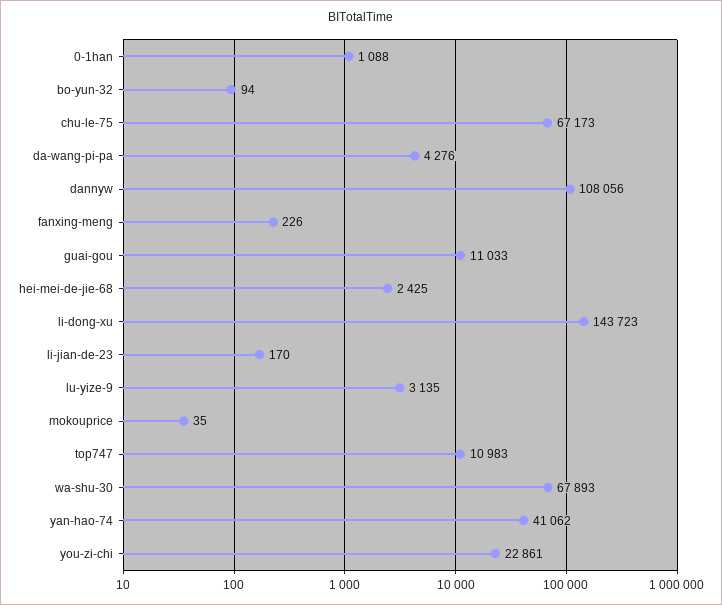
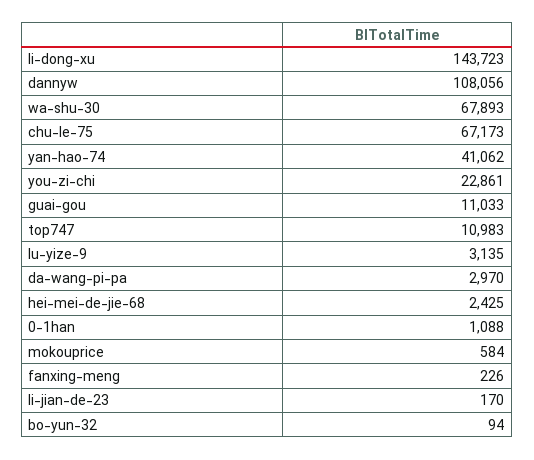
  {
    "0-1han": 1088,
    "bo-yun-32": 94,
    "chu-le-75": 67173,
-   "da-wang-pi-pa": 4276,
+   "da-wang-pi-pa": 2970,
    "dannyw": 108056,
    "fanxing-meng": 226,
    "guai-gou": 11033,
    "hei-mei-de-jie-68": 2425,
    "li-dong-xu": 143723,
    "li-jian-de-23": 170,
    "lu-yize-9": 3135,
-   "mokouprice": 35,
+   "mokouprice": 584,
    "top747": 10983,
    "wa-shu-30": 67893,
    "yan-hao-74": 41062,
    "you-zi-chi": 22861
  }

